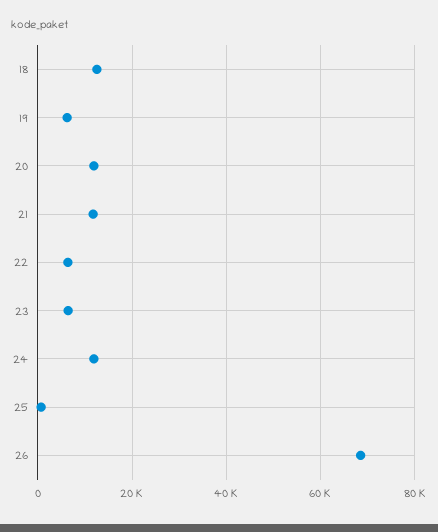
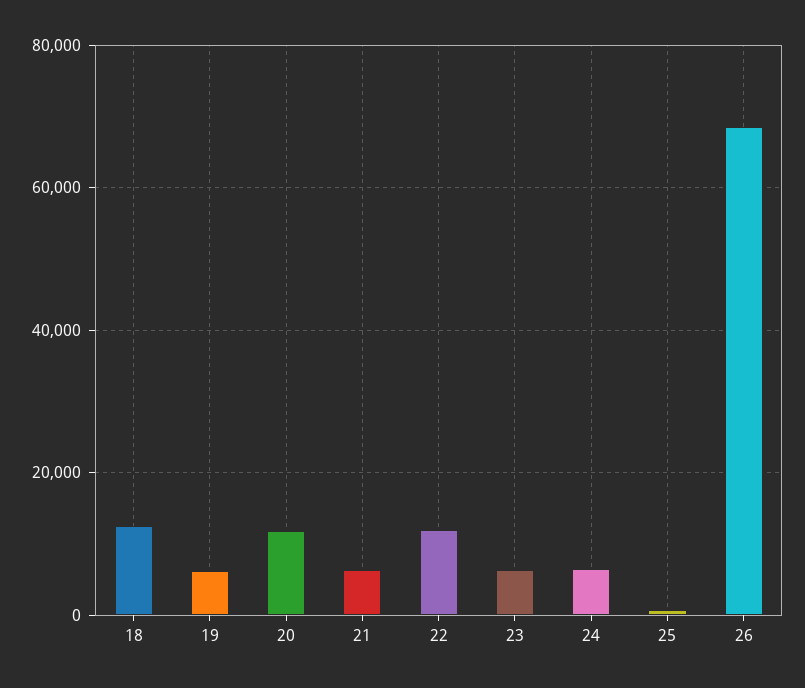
  {
    "18": 12000,
    "19": 6000,
    "20": 12000,
-   "21": 12000,
+   "21": 6000,
-   "22": 6000,
+   "22": 12000,
    "23": 6000,
-   "24": 12000,
+   "24": 6000,
    "25": 0,
    "26": 68000
  }

